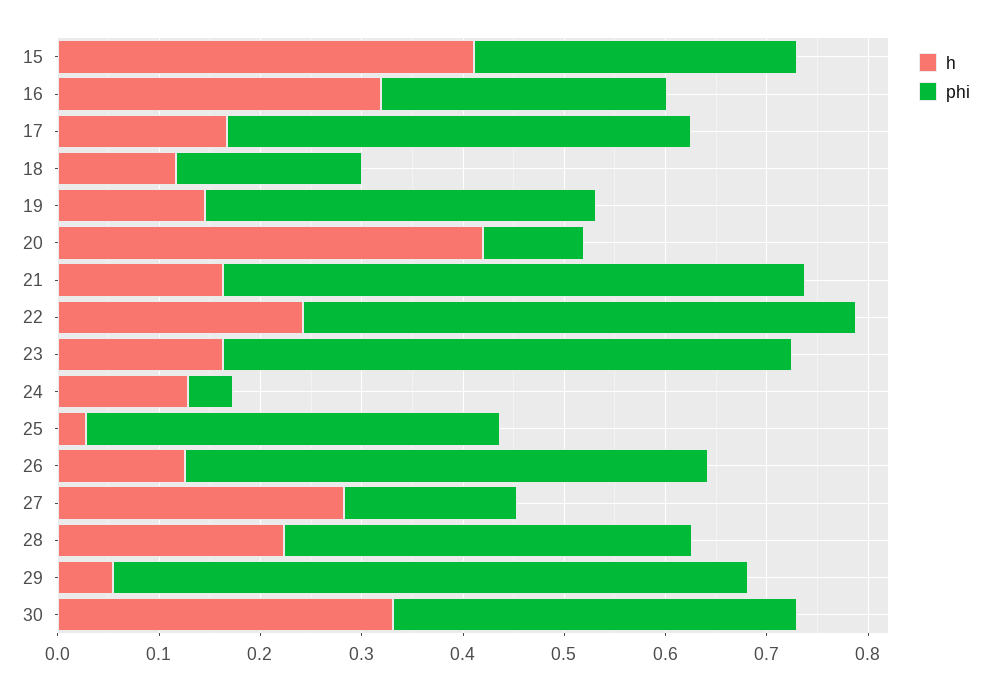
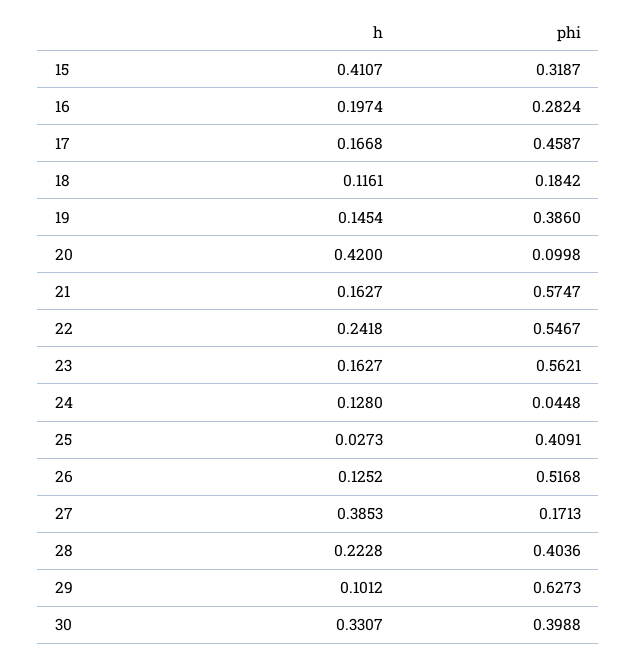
  {
    "h": {
      "15": 0.4107,
-     "16": 0.32,
+     "16": 0.1974,
      "17": 0.1668,
      "18": 0.1161,
      "19": 0.1454,
      "20": 0.42,
      "21": 0.1627,
      "22": 0.2418,
      "23": 0.1627,
      "24": 0.128,
      "25": 0.0273,
      "26": 0.1252,
-     "27": 0.28,
+     "27": 0.3853,
      "28": 0.2228,
-     "29": 0.06,
+     "29": 0.1012,
      "30": 0.3307
    },
    "phi": {
      "15": 0.3187,
      "16": 0.2824,
      "17": 0.4587,
      "18": 0.1842,
      "19": 0.386,
      "20": 0.0998,
      "21": 0.5747,
      "22": 0.5467,
      "23": 0.5621,
      "24": 0.0448,
      "25": 0.4091,
      "26": 0.5168,
      "27": 0.1713,
      "28": 0.4036,
      "29": 0.6273,
      "30": 0.3988
    }
  }

